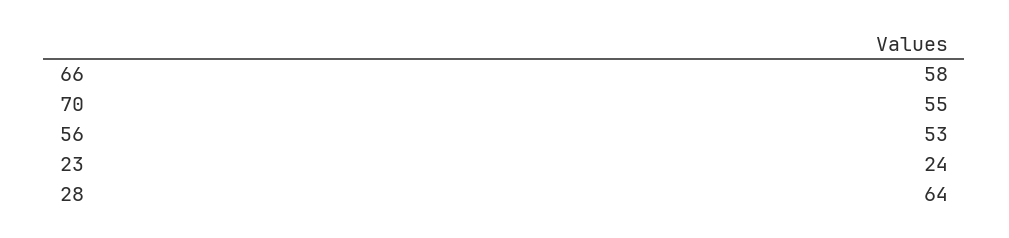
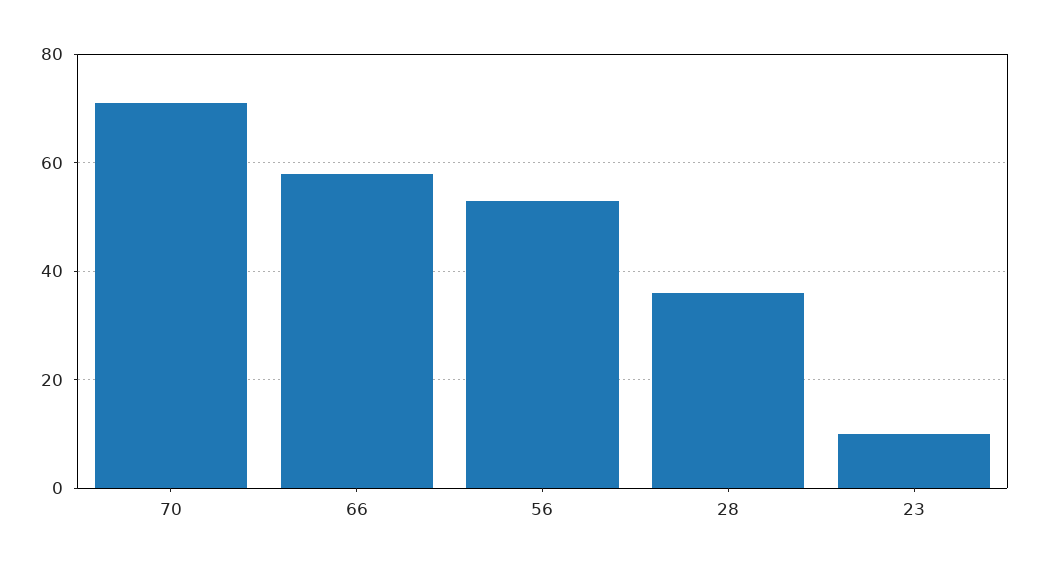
  {
    "66": 58,
-   "70": 55,
+   "70": 70,
    "56": 53,
-   "23": 24,
+   "23": 10,
-   "28": 64
+   "28": 35
  }

